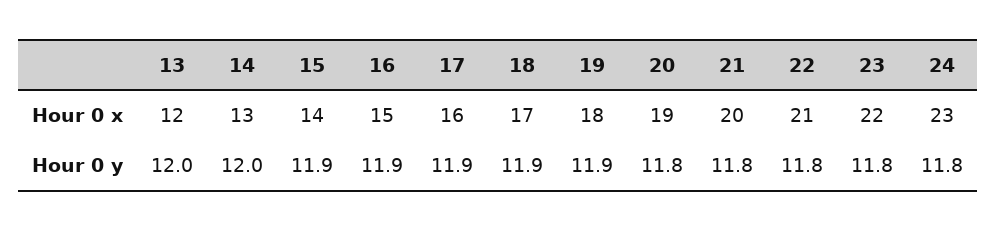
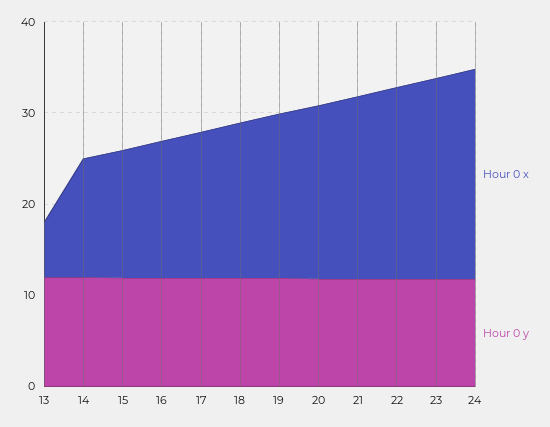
  {
    "Hour 0 x": {
-     "13": 12,
+     "13": 6,
      "14": 13,
      "15": 14,
      "16": 15,
      "17": 16,
      "18": 17,
      "19": 18,
      "20": 19,
      "21": 20,
      "22": 21,
      "23": 22,
      "24": 23
    },
    "Hour 0 y": {
      "13": 12,
      "14": 12,
      "15": 11.9,
      "16": 11.9,
      "17": 11.9,
      "18": 11.9,
      "19": 11.9,
      "20": 11.8,
      "21": 11.8,
      "22": 11.8,
      "23": 11.8,
      "24": 11.8
    }
  }

